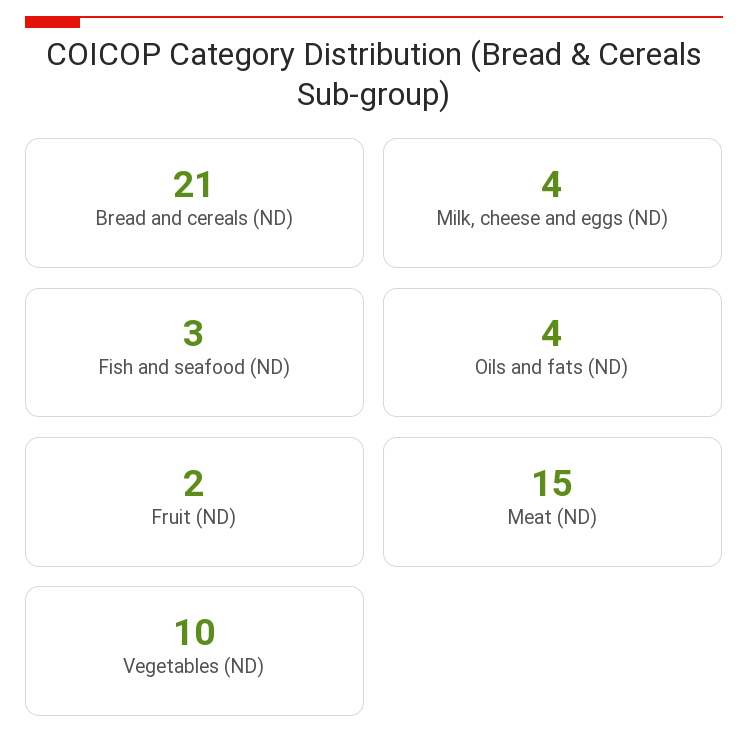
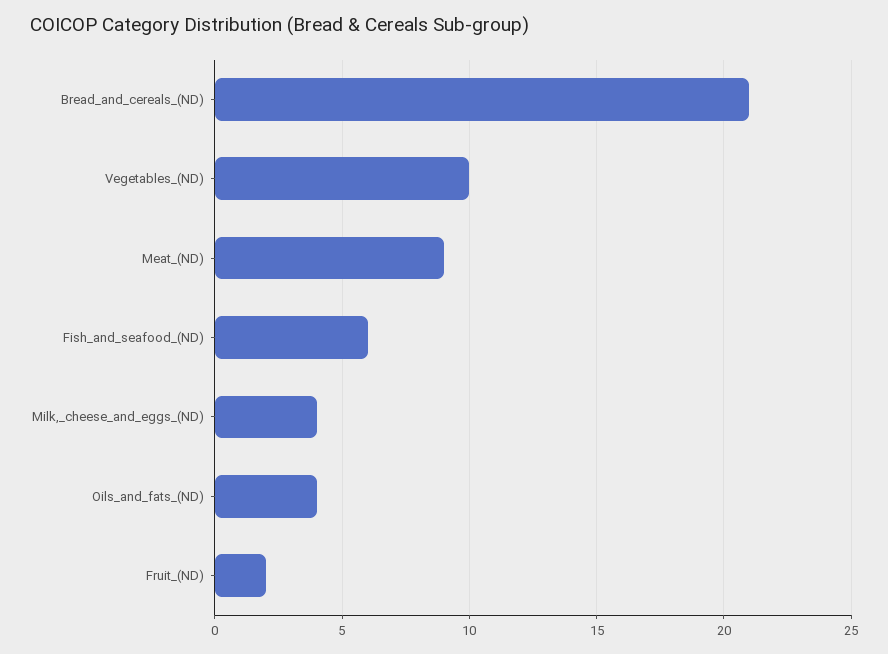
  {
    "Bread and cereals (ND)": 21,
    "Milk, cheese and eggs (ND)": 4,
-   "Fish and seafood (ND)": 3,
+   "Fish and seafood (ND)": 6,
    "Oils and fats (ND)": 4,
    "Fruit (ND)": 2,
-   "Meat (ND)": 15,
+   "Meat (ND)": 9,
    "Vegetables (ND)": 10
  }

